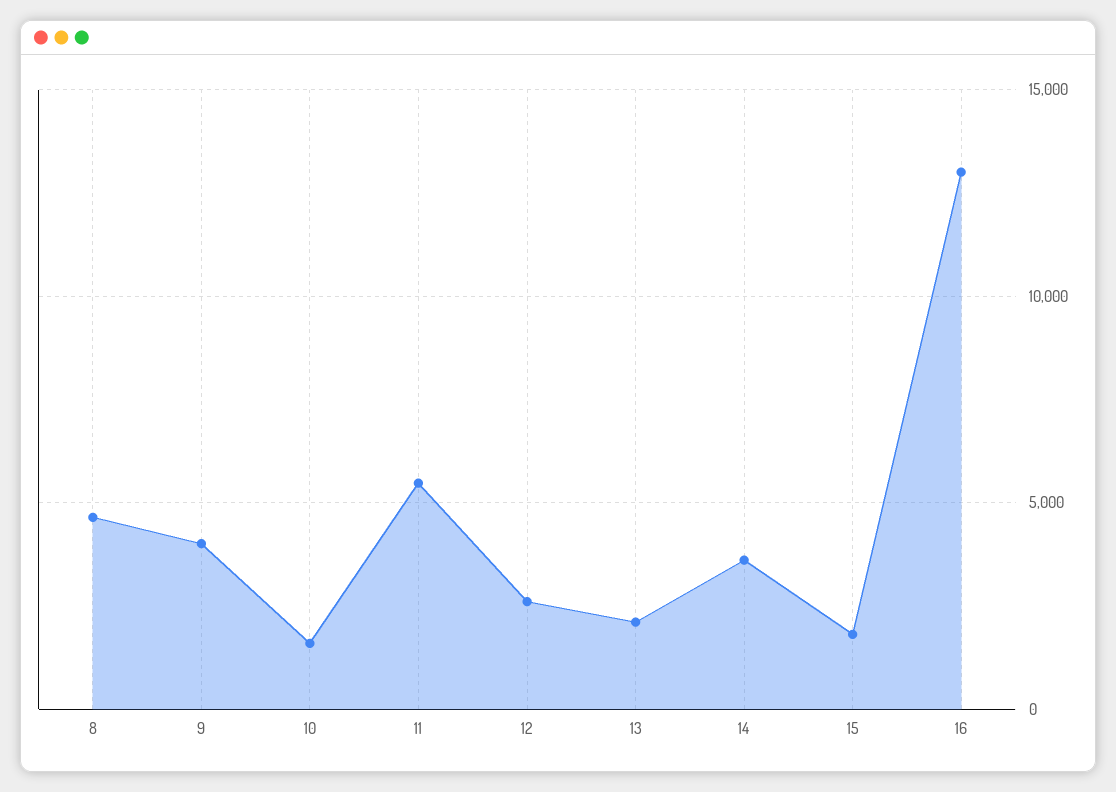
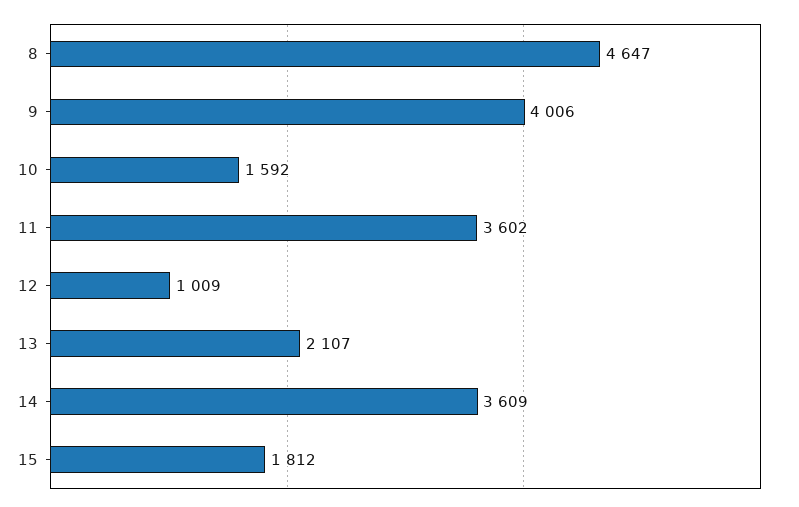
  {
    "8": 4647,
    "9": 4006,
    "10": 1592,
-   "11": 5500,
+   "11": 3602,
-   "12": 2500,
+   "12": 1009,
    "13": 2107,
    "14": 3609,
-   "15": 1812,
+   "15": 1812
-   "16": 13000
  }

